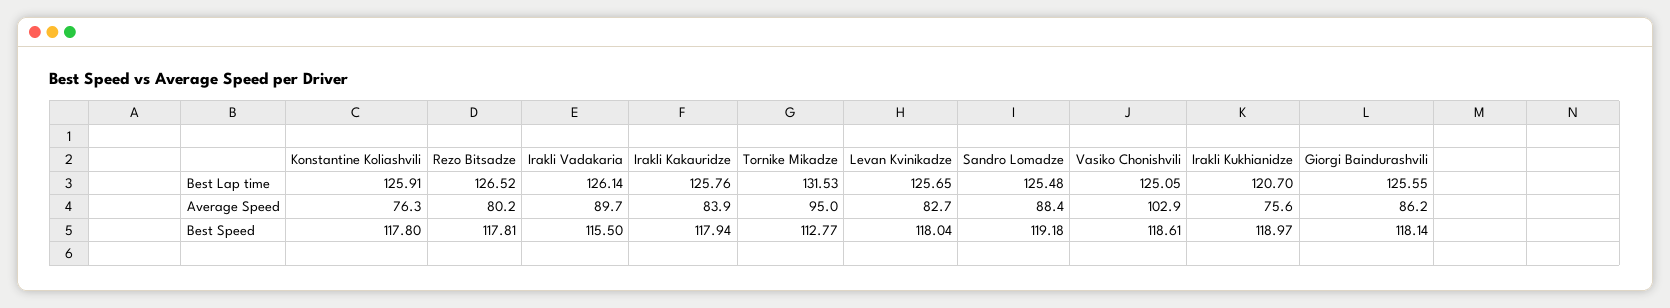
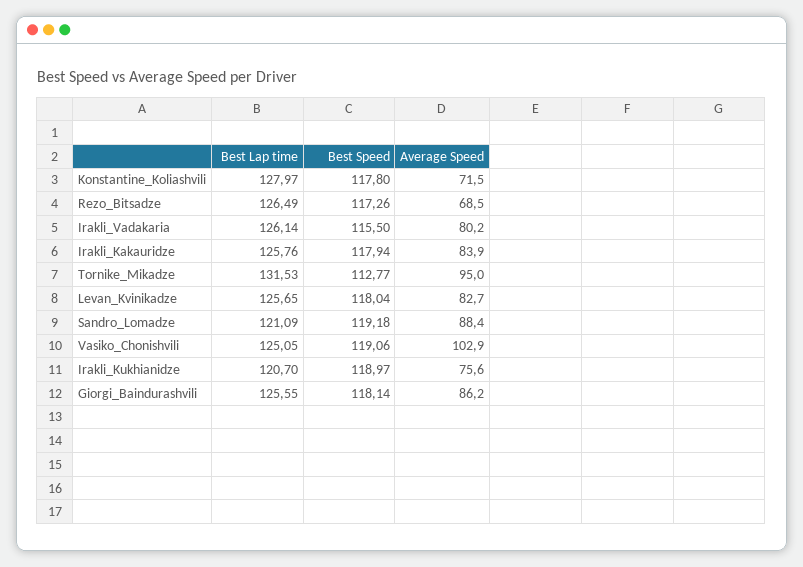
  {
    "Konstantine Koliashvili": {
-     "Best Lap time": 125.91,
+     "Best Lap time": 127.97,
-     "Average Speed": 76.3,
+     "Average Speed": 71.5,
      "Best Speed": 117.8
    },
    "Rezo Bitsadze": {
-     "Best Lap time": 126.52,
+     "Best Lap time": 126.49,
-     "Average Speed": 80.2,
+     "Average Speed": 68.5,
-     "Best Speed": 117.81
+     "Best Speed": 117.26
    },
    "Irakli Vadakaria": {
      "Best Lap time": 126.14,
-     "Average Speed": 89.7,
+     "Average Speed": 80.2,
      "Best Speed": 115.5
    },
    "Irakli Kakauridze": {
      "Best Lap time": 125.76,
      "Average Speed": 83.9,
      "Best Speed": 117.94
    },
    "Tornike Mikadze": {
      "Best Lap time": 131.53,
      "Average Speed": 95,
      "Best Speed": 112.77
    },
    "Levan Kvinikadze": {
      "Best Lap time": 125.65,
      "Average Speed": 82.7,
      "Best Speed": 118.04
    },
    "Sandro Lomadze": {
-     "Best Lap time": 125.48,
+     "Best Lap time": 121.09,
      "Average Speed": 88.4,
      "Best Speed": 119.18
    },
    "Vasiko Chonishvili": {
      "Best Lap time": 125.05,
      "Average Speed": 102.9,
-     "Best Speed": 118.61
+     "Best Speed": 119.06
    },
    "Irakli Kukhianidze": {
      "Best Lap time": 120.7,
      "Average Speed": 75.6,
      "Best Speed": 118.97
    },
    "Giorgi Baindurashvili": {
      "Best Lap time": 125.55,
      "Average Speed": 86.2,
      "Best Speed": 118.14
    }
  }

